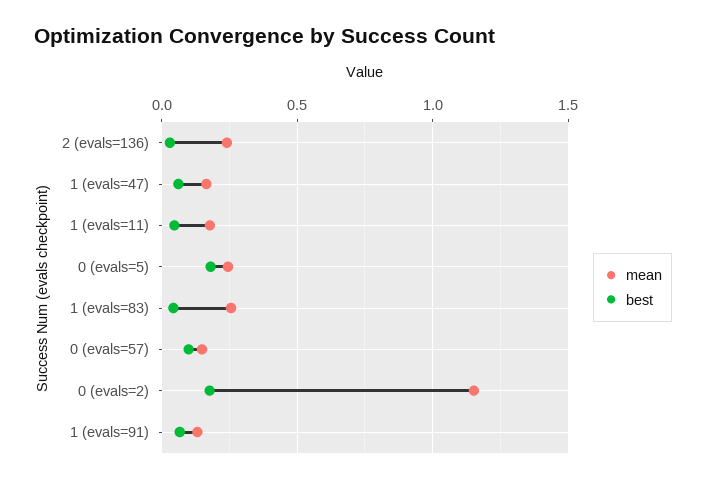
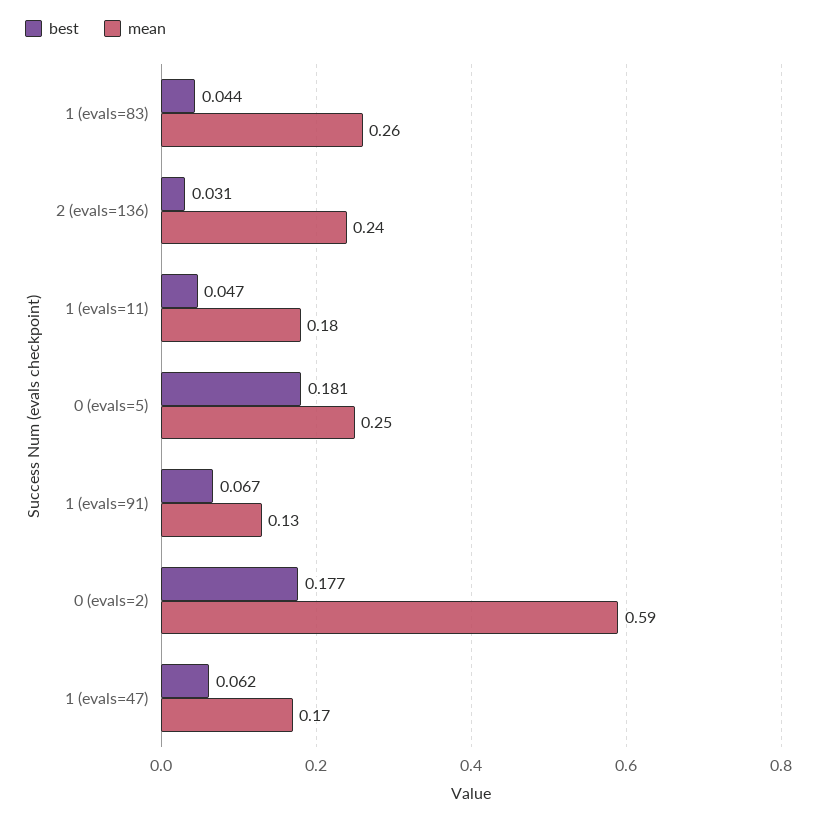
  {
    "mean": {
      "2 (evals=136)": 0.24,
      "1 (evals=47)": 0.17,
      "1 (evals=11)": 0.18,
      "0 (evals=5)": 0.25,
      "1 (evals=83)": 0.26,
-     "0 (evals=57)": 0.15,
-     "0 (evals=2)": 1.15,
+     "0 (evals=2)": 0.59,
      "1 (evals=91)": 0.13
    },
    "best": {
      "2 (evals=136)": 0.031,
      "1 (evals=47)": 0.062,
      "1 (evals=11)": 0.047,
      "0 (evals=5)": 0.181,
      "1 (evals=83)": 0.044,
-     "0 (evals=57)": 0.1,
      "0 (evals=2)": 0.177,
      "1 (evals=91)": 0.067
    }
  }

